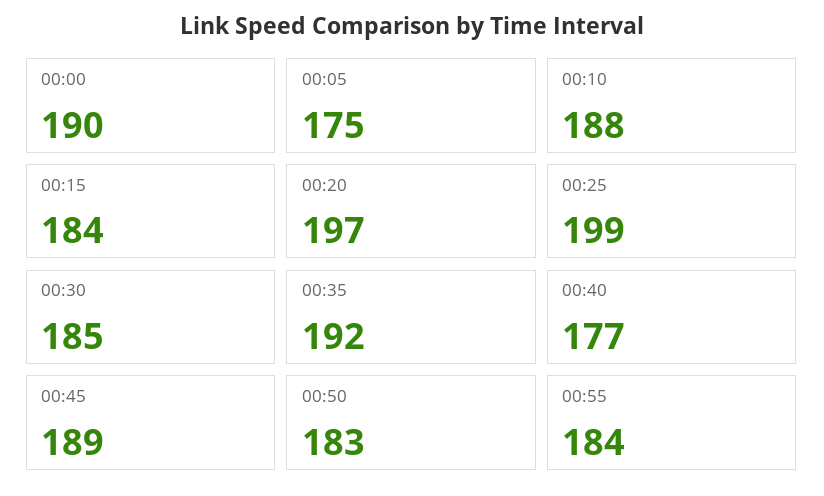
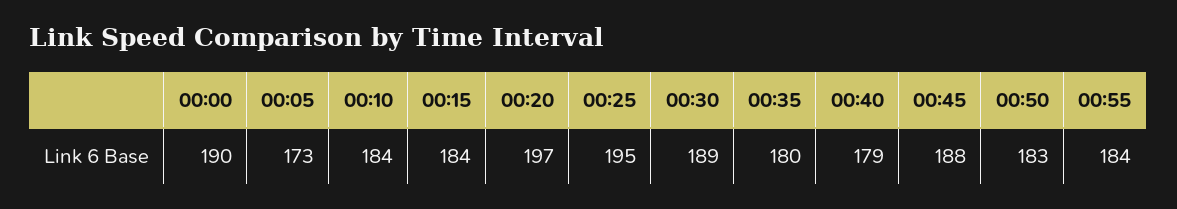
  {
    "00:00": 190,
-   "00:05": 175,
+   "00:05": 173,
-   "00:10": 188,
+   "00:10": 184,
    "00:15": 184,
    "00:20": 197,
-   "00:25": 199,
+   "00:25": 195,
-   "00:30": 185,
+   "00:30": 189,
-   "00:35": 192,
+   "00:35": 180,
-   "00:40": 177,
+   "00:40": 179,
-   "00:45": 189,
+   "00:45": 188,
    "00:50": 183,
    "00:55": 184
  }

